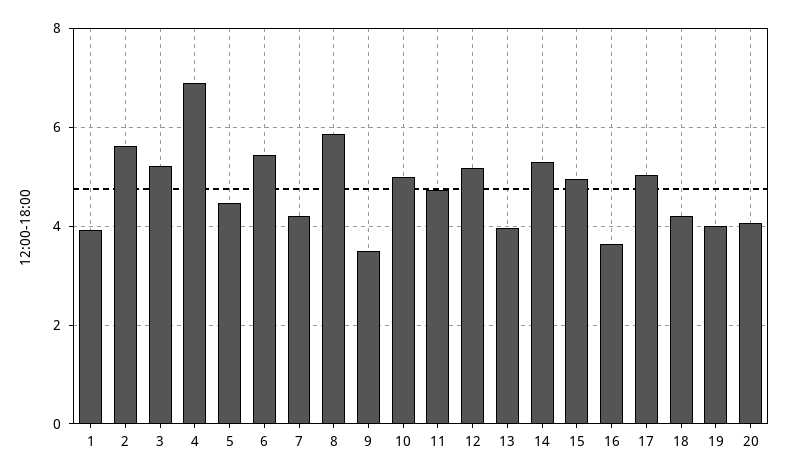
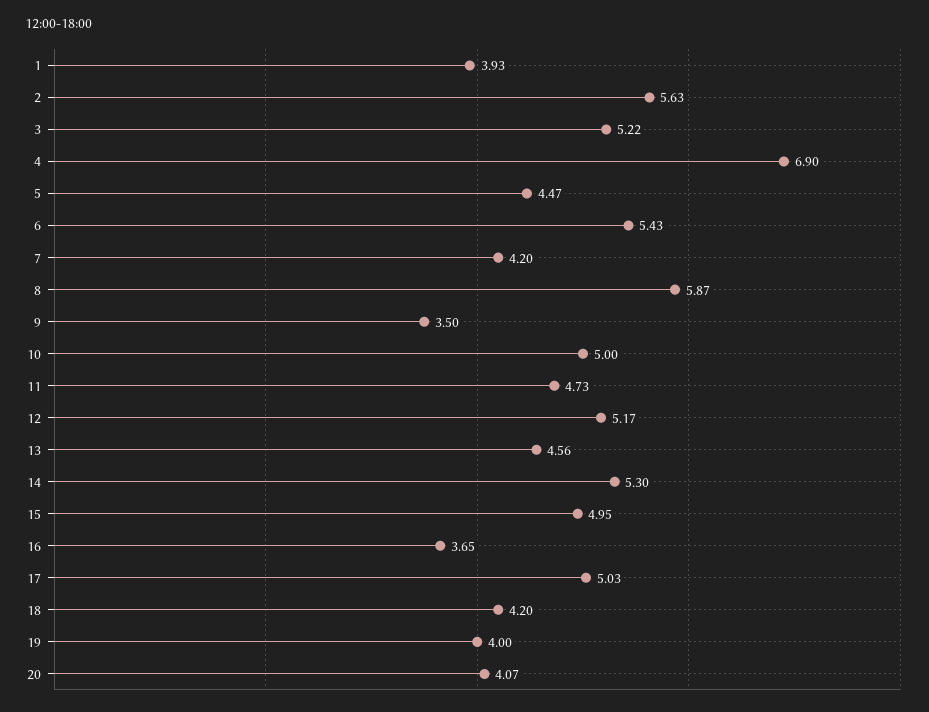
  {
    "1": 3.93,
    "2": 5.63,
    "3": 5.22,
    "4": 6.9,
    "5": 4.47,
    "6": 5.43,
    "7": 4.2,
    "8": 5.87,
    "9": 3.5,
    "10": 5,
    "11": 4.73,
    "12": 5.17,
-   "13": 4,
+   "13": 4.56,
    "14": 5.3,
    "15": 4.95,
    "16": 3.65,
    "17": 5.03,
    "18": 4.2,
    "19": 4,
    "20": 4.07
  }

